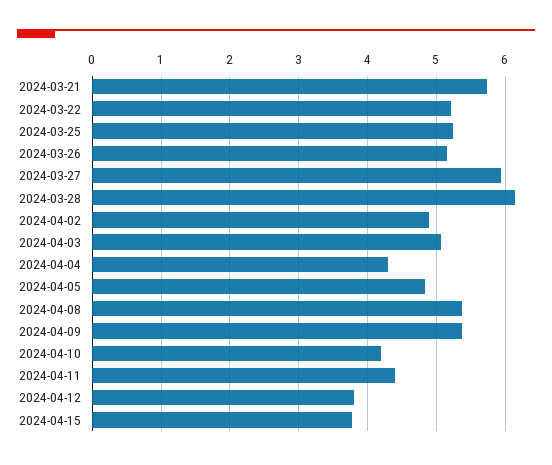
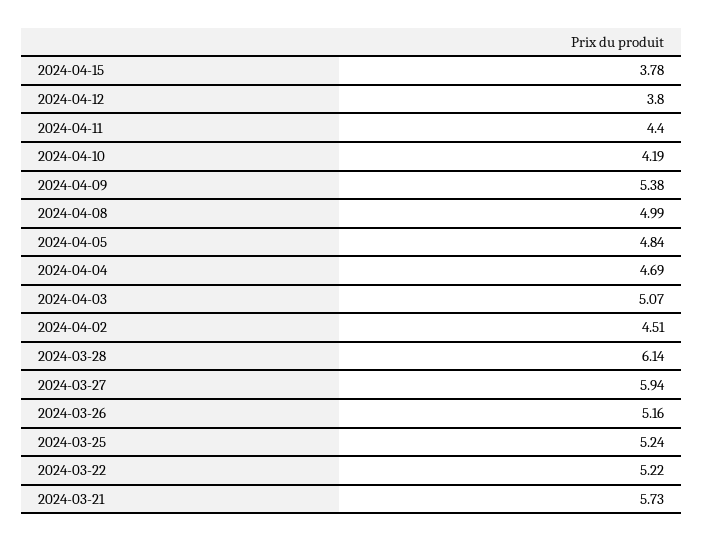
  {
    "2024-03-21": 5.73,
    "2024-03-22": 5.22,
    "2024-03-25": 5.24,
    "2024-03-26": 5.16,
    "2024-03-27": 5.94,
    "2024-03-28": 6.14,
-   "2024-04-02": 4.9,
+   "2024-04-02": 4.51,
    "2024-04-03": 5.07,
-   "2024-04-04": 4.3,
+   "2024-04-04": 4.69,
    "2024-04-05": 4.84,
-   "2024-04-08": 5.4,
+   "2024-04-08": 4.99,
    "2024-04-09": 5.38,
    "2024-04-10": 4.19,
    "2024-04-11": 4.4,
    "2024-04-12": 3.8,
    "2024-04-15": 3.78
  }

